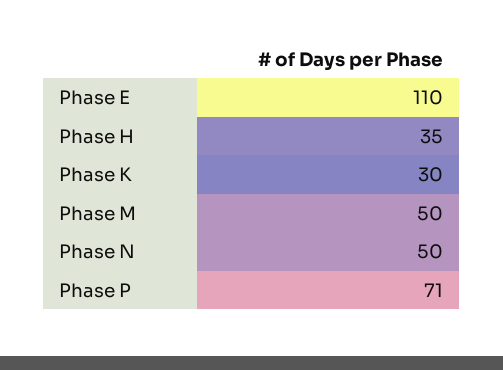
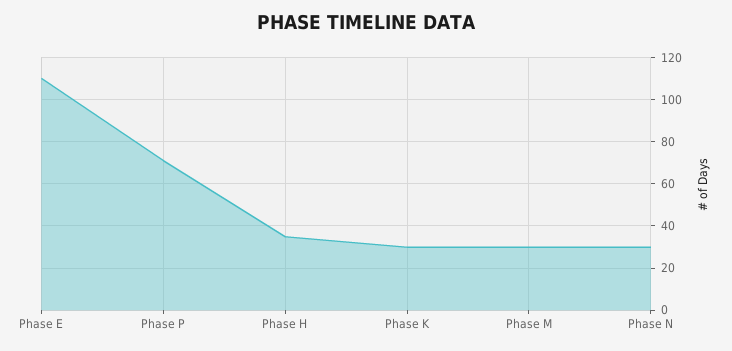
  {
    "Phase E": 110,
    "Phase H": 35,
    "Phase K": 30,
-   "Phase M": 50,
+   "Phase M": 30,
-   "Phase N": 50,
+   "Phase N": 30,
    "Phase P": 71
  }

